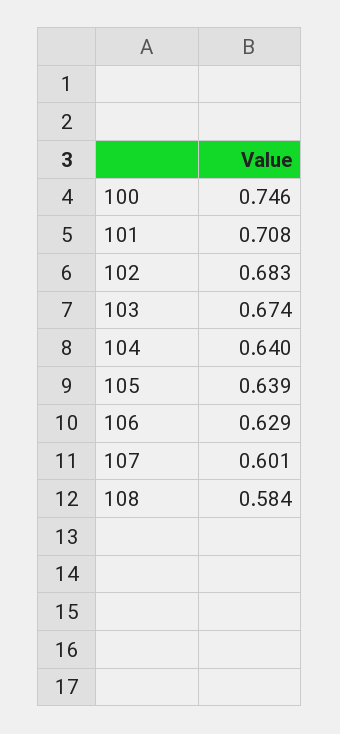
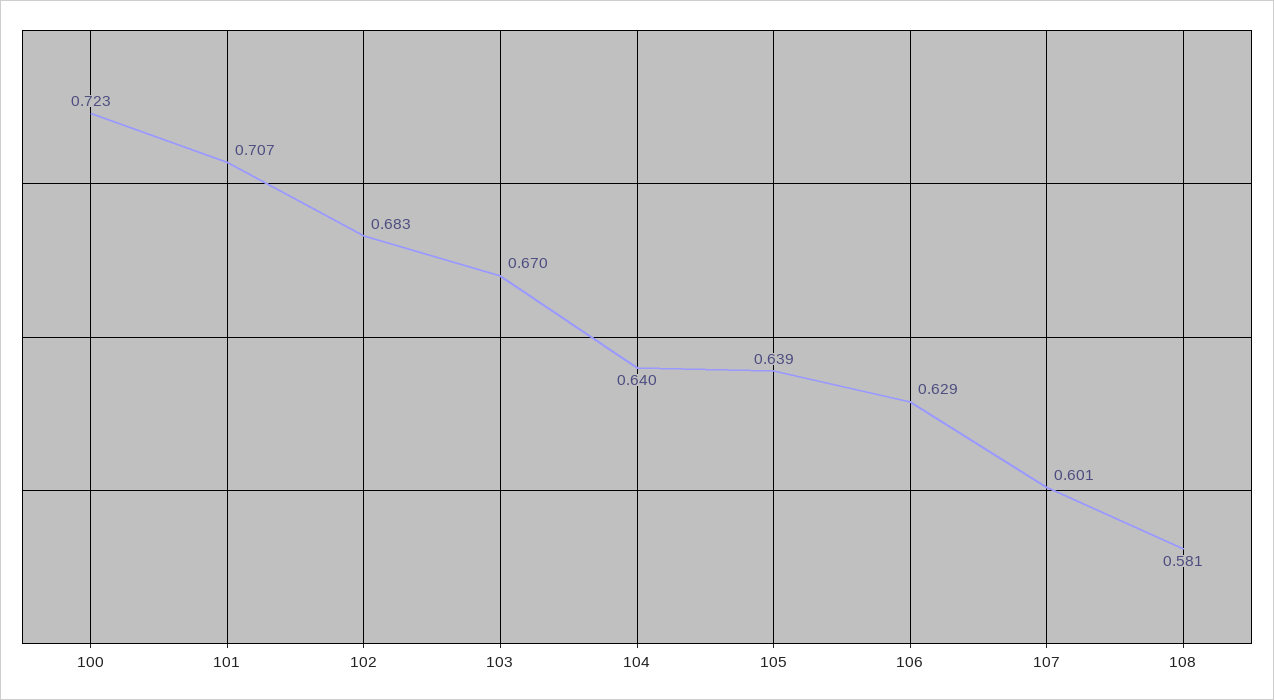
  {
-   "100": 0.746,
+   "100": 0.723,
-   "101": 0.708,
+   "101": 0.707,
    "102": 0.683,
-   "103": 0.674,
+   "103": 0.67,
    "104": 0.64,
    "105": 0.639,
    "106": 0.629,
    "107": 0.601,
-   "108": 0.584
+   "108": 0.581
  }

